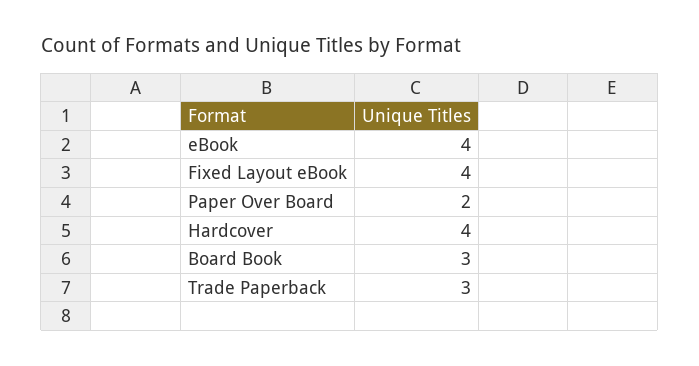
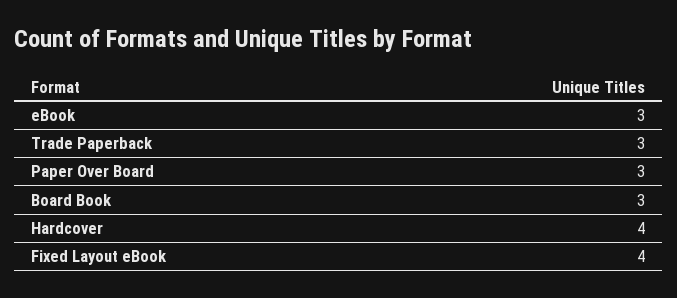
  {
-   "eBook": 4,
+   "eBook": 3,
    "Fixed Layout eBook": 4,
-   "Paper Over Board": 2,
+   "Paper Over Board": 3,
    "Hardcover": 4,
    "Board Book": 3,
    "Trade Paperback": 3
  }

